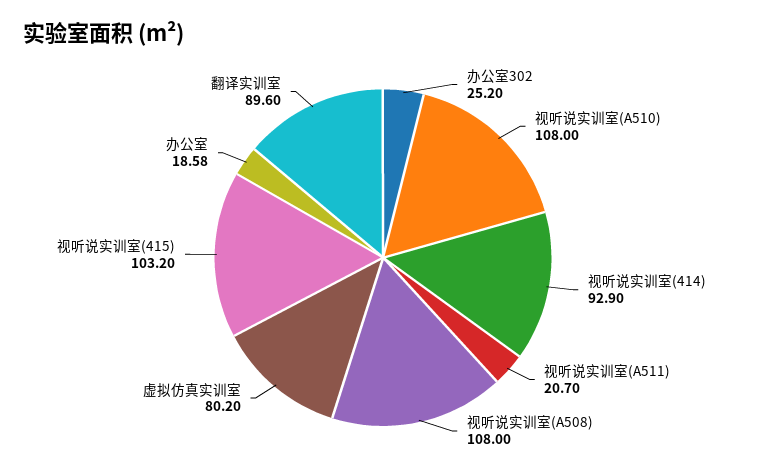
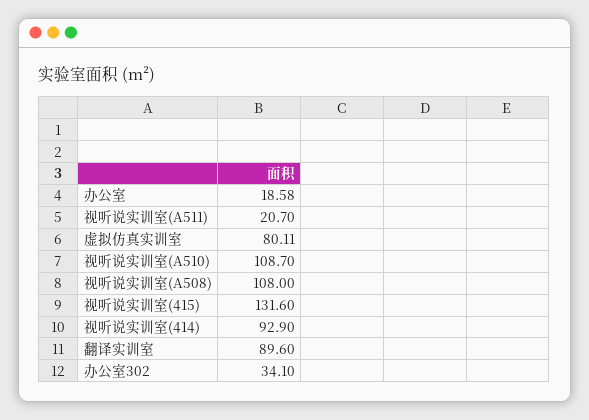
  {
-   "办公室302": 25.2,
+   "办公室302": 34.1,
-   "视听说实训室(A510)": 108,
+   "视听说实训室(A510)": 108.7,
    "视听说实训室(414)": 92.9,
    "视听说实训室(A511)": 20.7,
    "视听说实训室(A508)": 108,
-   "虚拟仿真实训室": 80.2,
+   "虚拟仿真实训室": 80.11,
-   "视听说实训室(415)": 103.2,
+   "视听说实训室(415)": 131.6,
    "办公室": 18.58,
    "翻译实训室": 89.6
  }

